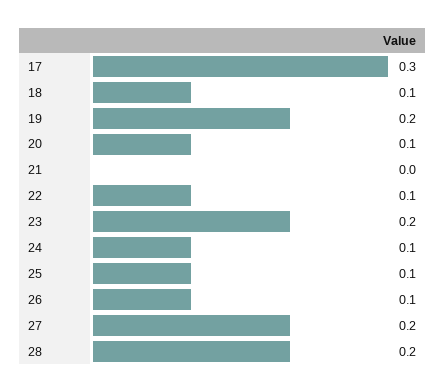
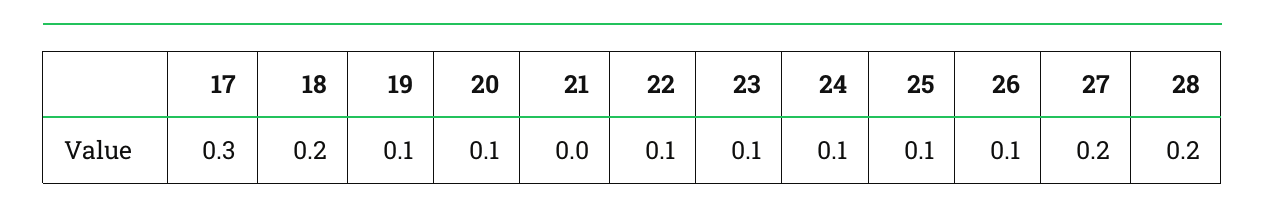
  {
    "17": 0.3,
-   "18": 0.1,
+   "18": 0.2,
-   "19": 0.2,
+   "19": 0.1,
    "20": 0.1,
    "21": 0,
    "22": 0.1,
-   "23": 0.2,
+   "23": 0.1,
    "24": 0.1,
    "25": 0.1,
    "26": 0.1,
    "27": 0.2,
    "28": 0.2
  }

